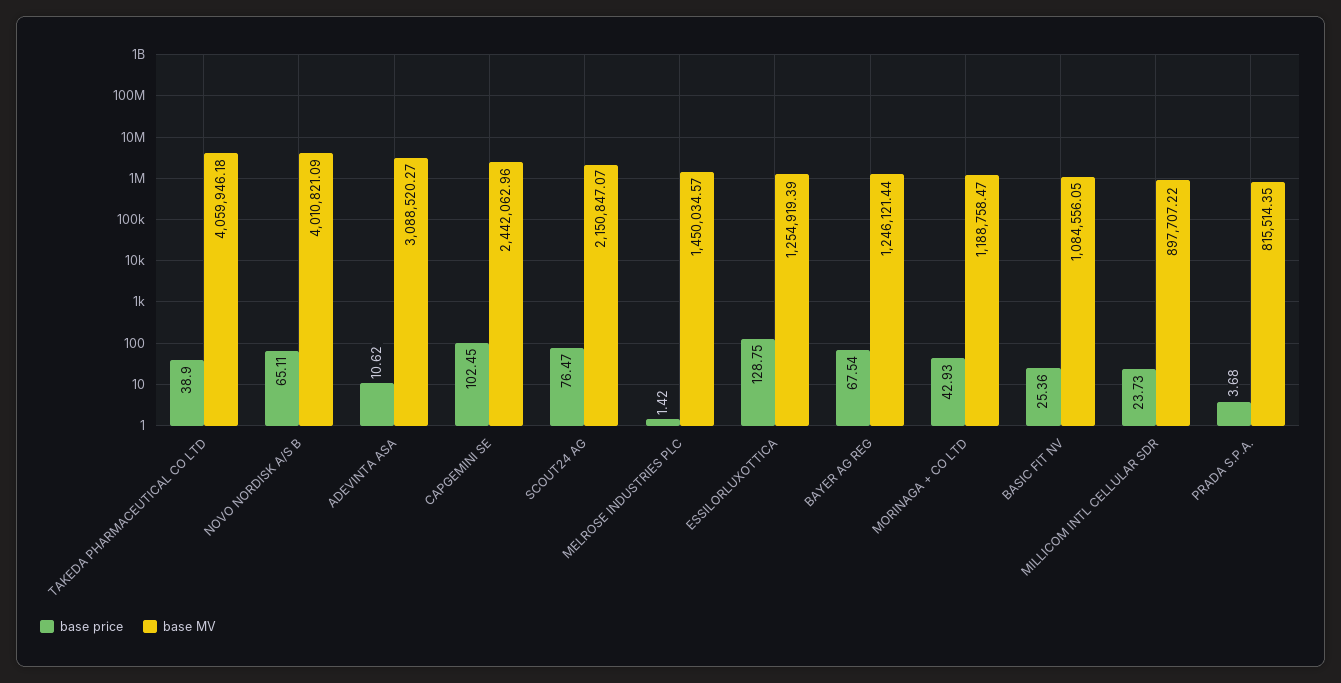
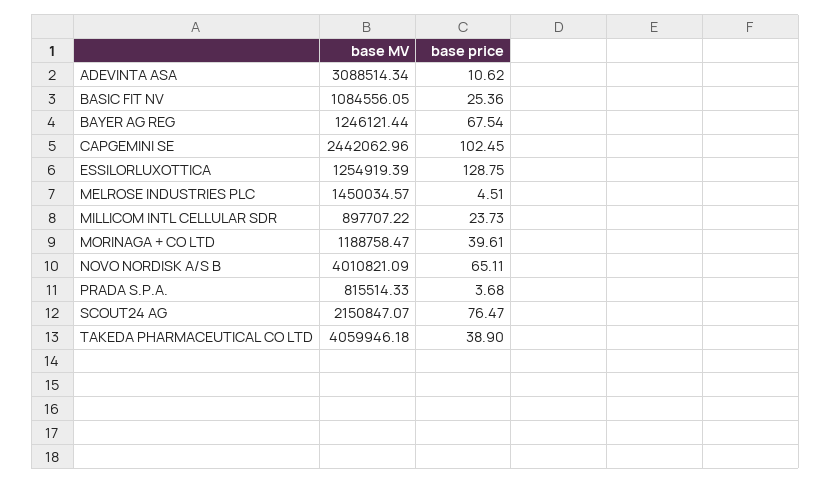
  {
    "base price": {
      "TAKEDA PHARMACEUTICAL CO LTD": 38.9,
      "NOVO NORDISK A/S B": 65.11,
      "ADEVINTA ASA": 10.62,
      "CAPGEMINI SE": 102.45,
      "SCOUT24 AG": 76.47,
-     "MELROSE INDUSTRIES PLC": 1.42,
+     "MELROSE INDUSTRIES PLC": 4.51,
      "ESSILORLUXOTTICA": 128.75,
      "BAYER AG REG": 67.54,
-     "MORINAGA + CO LTD": 42.93,
+     "MORINAGA + CO LTD": 39.61,
      "BASIC FIT NV": 25.36,
      "MILLICOM INTL CELLULAR SDR": 23.73,
      "PRADA S.P.A.": 3.68
    },
    "base MV": {
      "TAKEDA PHARMACEUTICAL CO LTD": 4059946.18,
      "NOVO NORDISK A/S B": 4010821.09,
-     "ADEVINTA ASA": 3088520.27,
+     "ADEVINTA ASA": 3088514.34,
      "CAPGEMINI SE": 2442062.96,
      "SCOUT24 AG": 2150847.07,
      "MELROSE INDUSTRIES PLC": 1450034.57,
      "ESSILORLUXOTTICA": 1254919.39,
      "BAYER AG REG": 1246121.44,
      "MORINAGA + CO LTD": 1188758.47,
      "BASIC FIT NV": 1084556.05,
      "MILLICOM INTL CELLULAR SDR": 897707.22,
-     "PRADA S.P.A.": 815514.35
+     "PRADA S.P.A.": 815514.33
    }
  }

